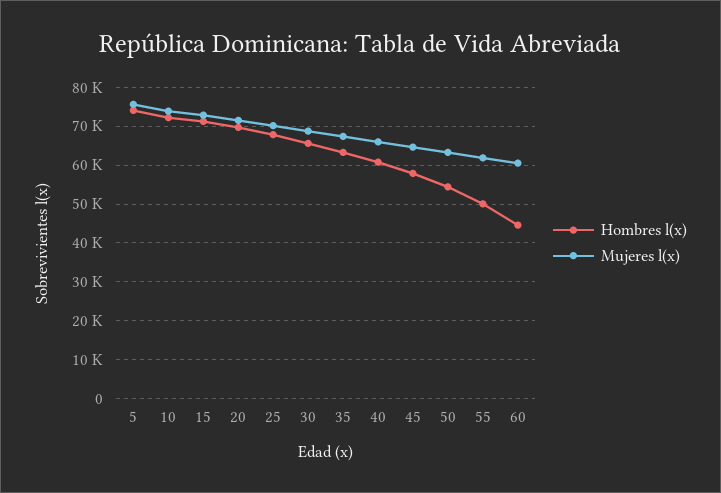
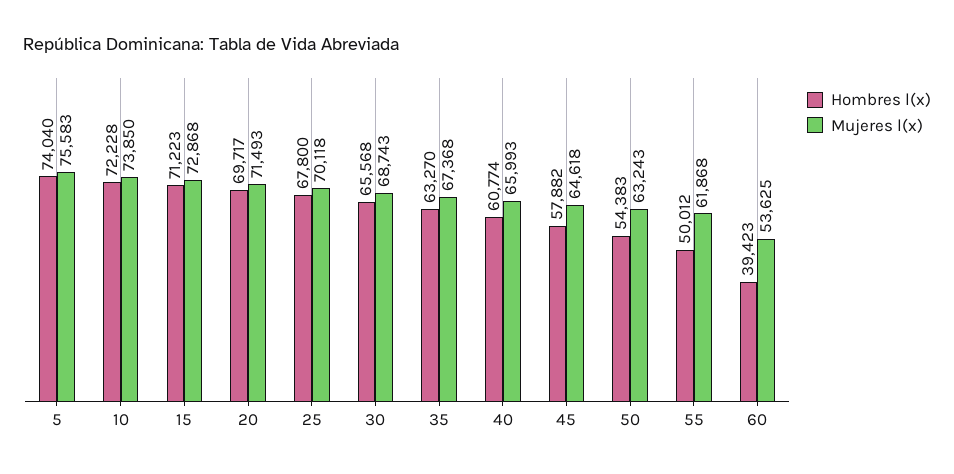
  {
    "Hombres l(x)": {
      "5": 74040,
      "10": 72228,
      "15": 71223,
      "20": 69717,
      "25": 67800,
      "30": 65568,
      "35": 63270,
      "40": 60774,
      "45": 57882,
      "50": 54383,
      "55": 50012,
-     "60": 44000
+     "60": 39423
    },
    "Mujeres l(x)": {
      "5": 75583,
      "10": 73850,
      "15": 72868,
      "20": 71493,
      "25": 70118,
      "30": 68743,
      "35": 67368,
      "40": 65993,
      "45": 64618,
      "50": 63243,
      "55": 61868,
-     "60": 60000
+     "60": 53625
    }
  }

